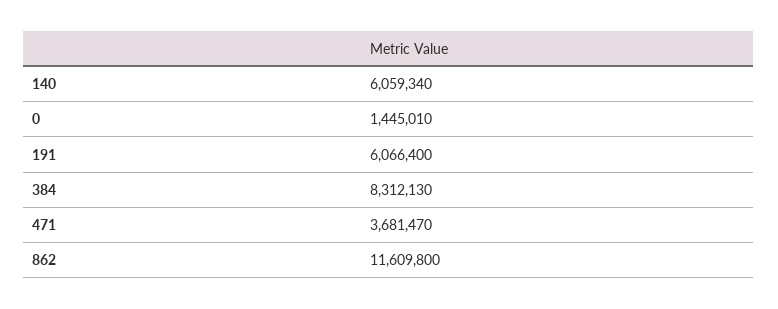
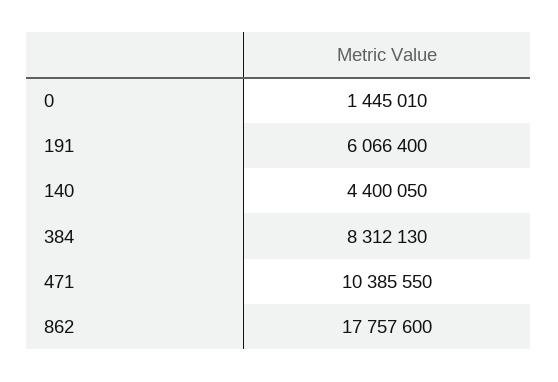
  {
-   "140": 6059340,
+   "140": 4400050,
    "0": 1445010,
    "191": 6066400,
    "384": 8312130,
-   "471": 3681470,
+   "471": 10385550,
-   "862": 11609800
+   "862": 17757600
  }

